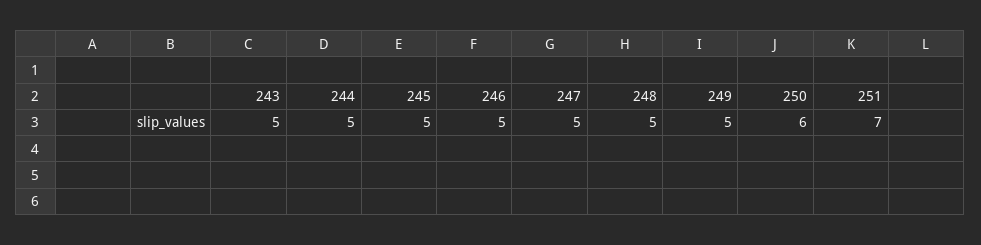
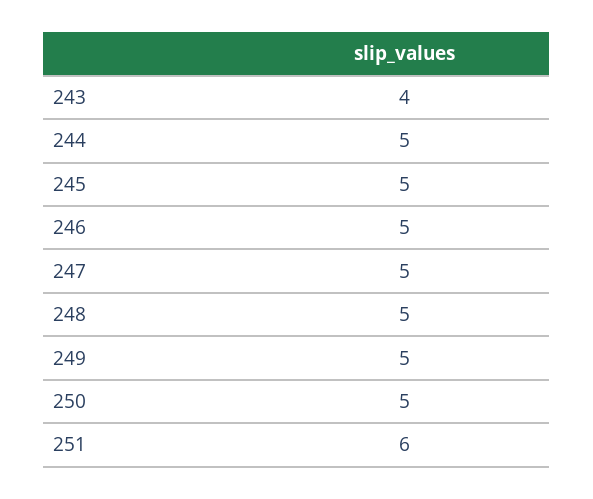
  {
-   "243": 5,
+   "243": 4,
    "244": 5,
    "245": 5,
    "246": 5,
    "247": 5,
    "248": 5,
    "249": 5,
-   "250": 6,
+   "250": 5,
-   "251": 7
+   "251": 6
  }

